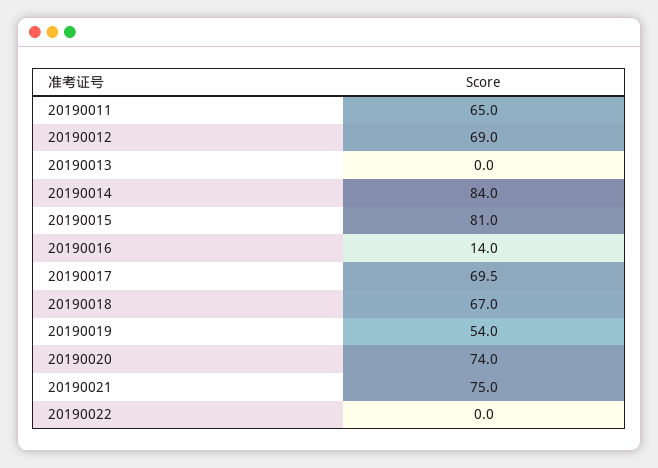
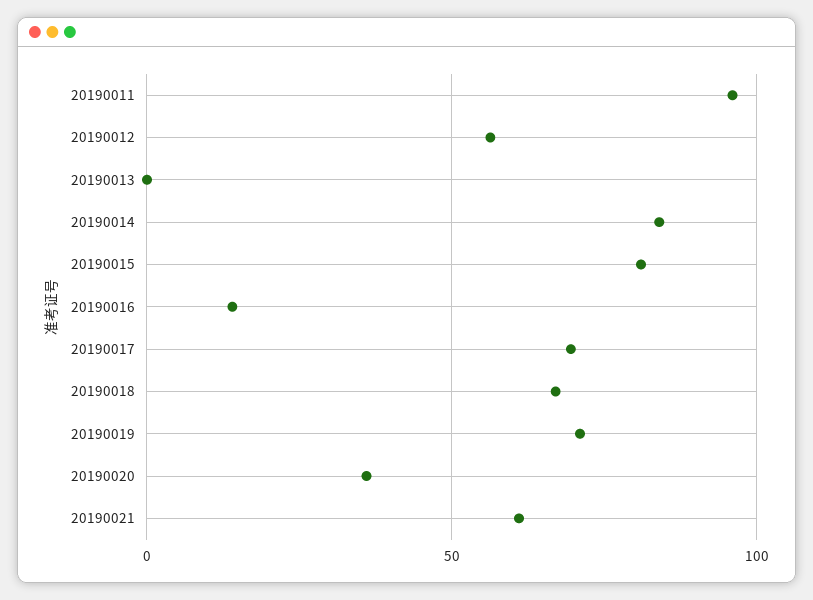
  {
-   "20190011": 65,
+   "20190011": 95,
-   "20190012": 69,
+   "20190012": 55,
    "20190013": 0,
    "20190014": 84,
    "20190015": 81,
    "20190016": 14,
    "20190017": 69.5,
    "20190018": 67,
-   "20190019": 54,
+   "20190019": 70,
-   "20190020": 74,
+   "20190020": 35,
-   "20190021": 75,
+   "20190021": 60
-   "20190022": 0
  }

